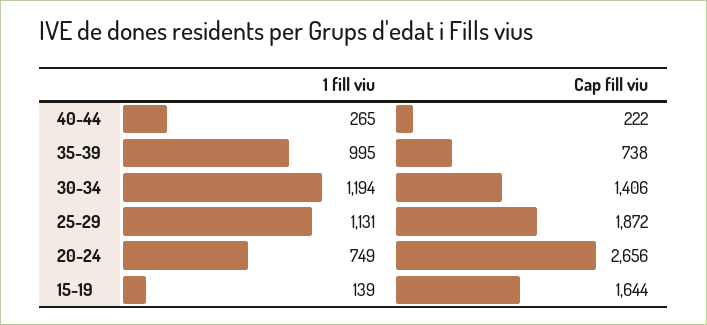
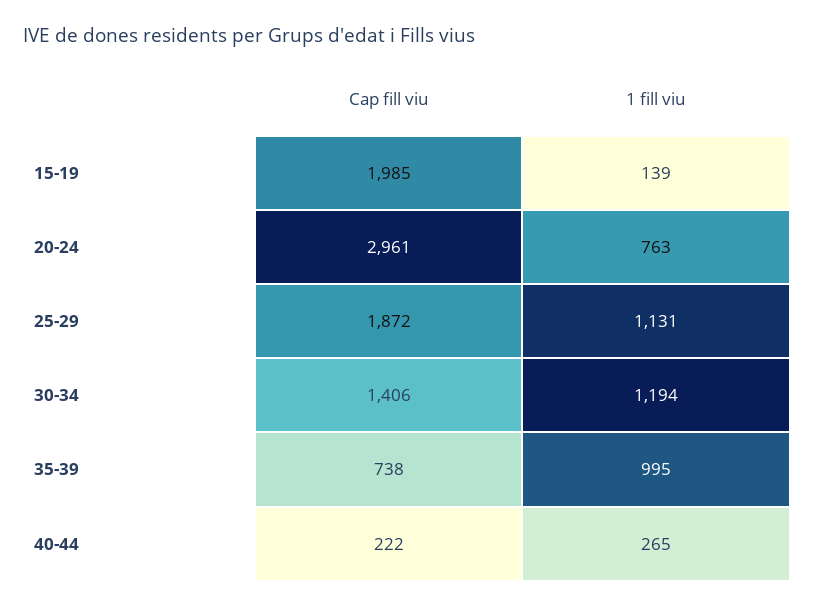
  {
    "1 fill viu": {
      "40-44": 265,
      "35-39": 995,
      "30-34": 1194,
      "25-29": 1131,
-     "20-24": 749,
+     "20-24": 763,
      "15-19": 139
    },
    "Cap fill viu": {
      "40-44": 222,
      "35-39": 738,
      "30-34": 1406,
      "25-29": 1872,
-     "20-24": 2656,
+     "20-24": 2961,
-     "15-19": 1644
+     "15-19": 1985
    }
  }

